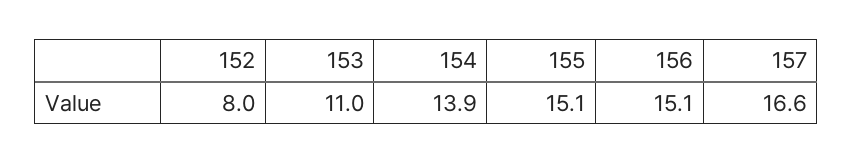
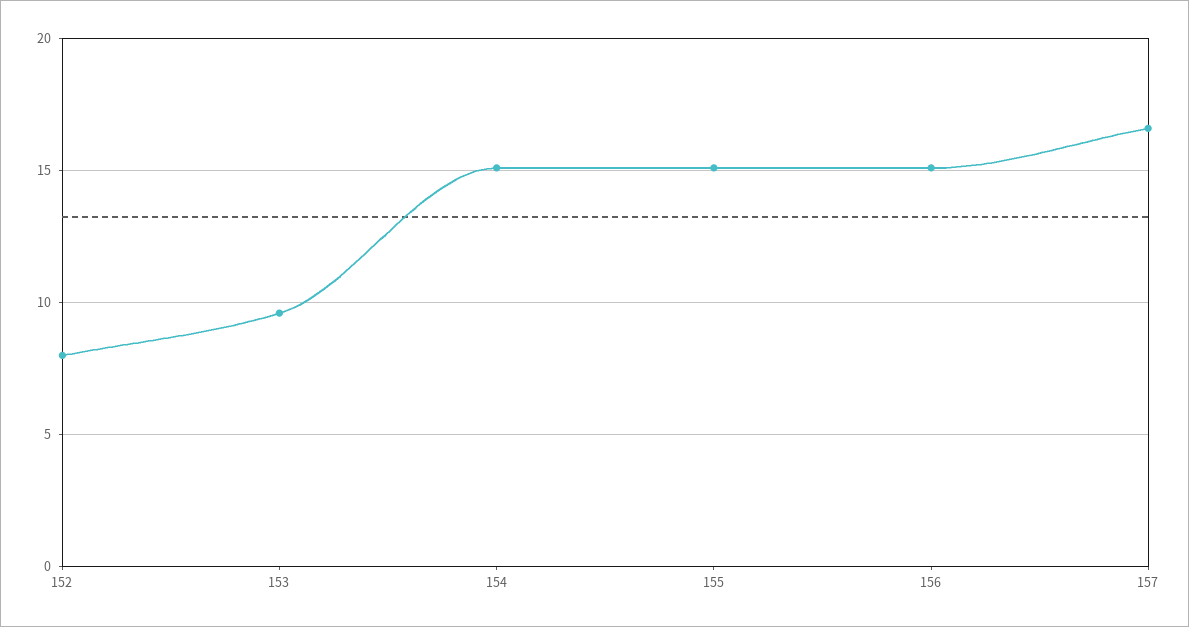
  {
    "152": 8,
-   "153": 11,
+   "153": 9.5,
-   "154": 13.9,
+   "154": 15,
    "155": 15.1,
    "156": 15.1,
    "157": 16.6
  }

